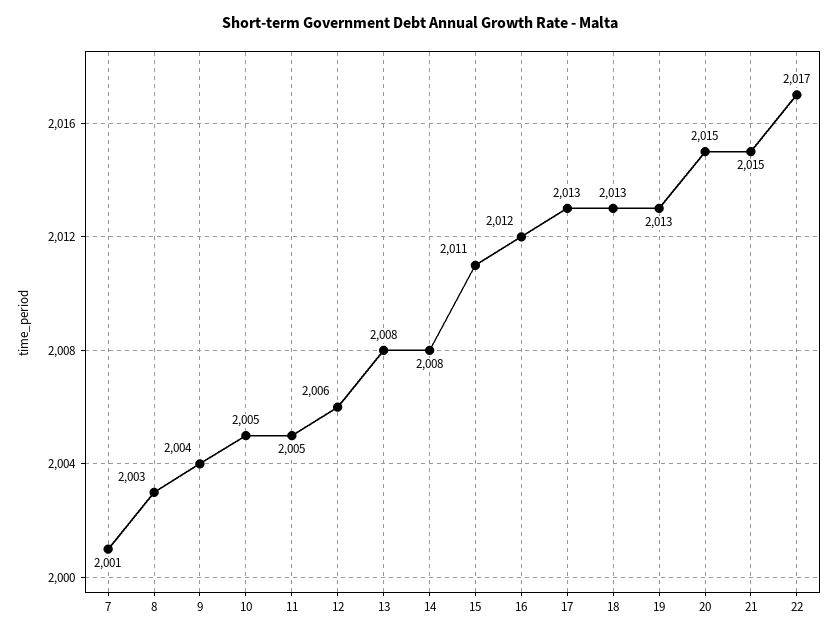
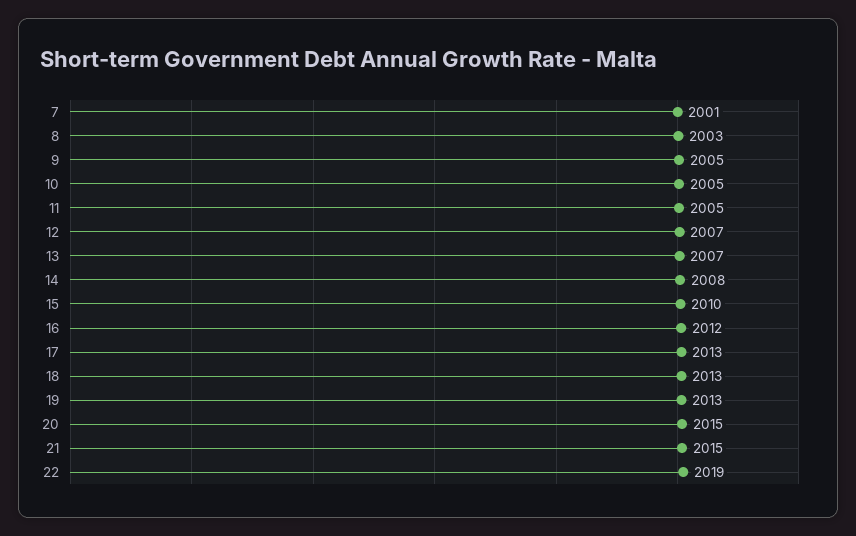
  {
    "7": 2001,
    "8": 2003,
-   "9": 2004,
+   "9": 2005,
    "10": 2005,
    "11": 2005,
-   "12": 2006,
+   "12": 2007,
-   "13": 2008,
+   "13": 2007,
    "14": 2008,
-   "15": 2011,
+   "15": 2010,
    "16": 2012,
    "17": 2013,
    "18": 2013,
    "19": 2013,
    "20": 2015,
    "21": 2015,
-   "22": 2017
+   "22": 2019
  }

